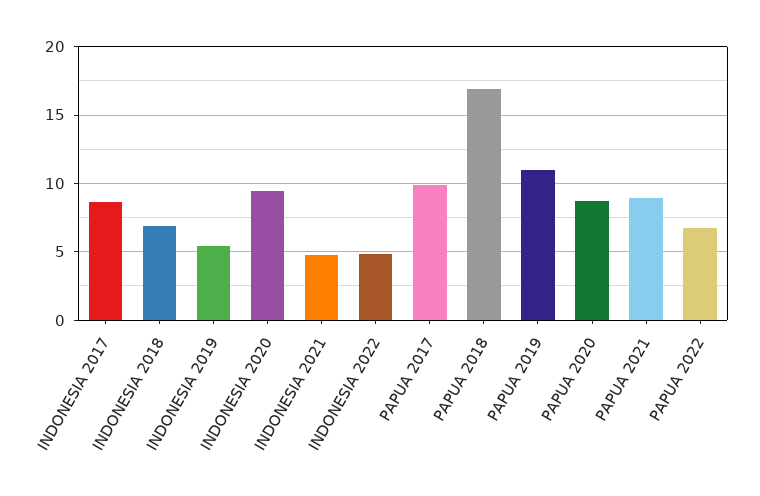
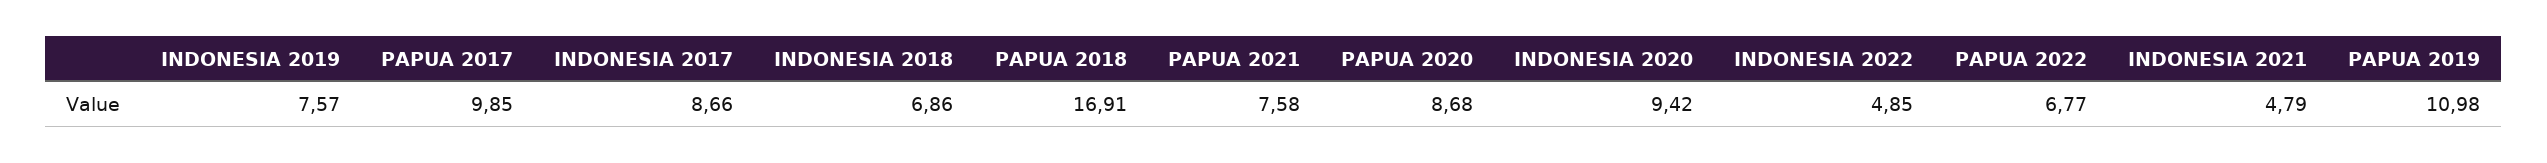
  {
    "INDONESIA 2017": 8.66,
    "INDONESIA 2018": 6.86,
-   "INDONESIA 2019": 5.5,
+   "INDONESIA 2019": 7.57,
    "INDONESIA 2020": 9.42,
    "INDONESIA 2021": 4.79,
    "INDONESIA 2022": 4.85,
    "PAPUA 2017": 9.85,
    "PAPUA 2018": 16.91,
    "PAPUA 2019": 10.98,
    "PAPUA 2020": 8.68,
-   "PAPUA 2021": 9,
+   "PAPUA 2021": 7.58,
    "PAPUA 2022": 6.77
  }

